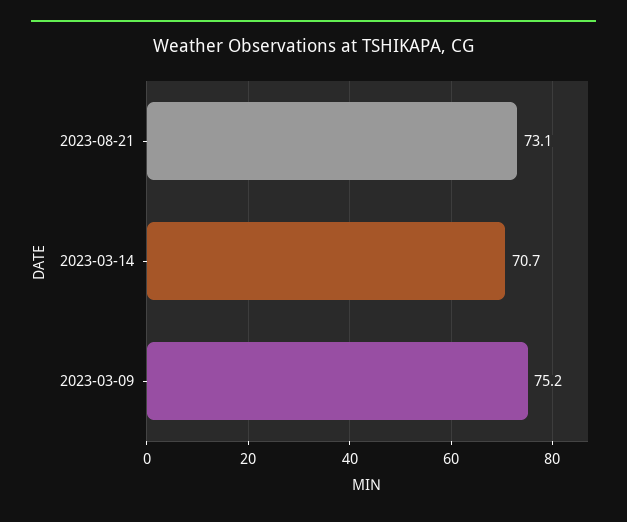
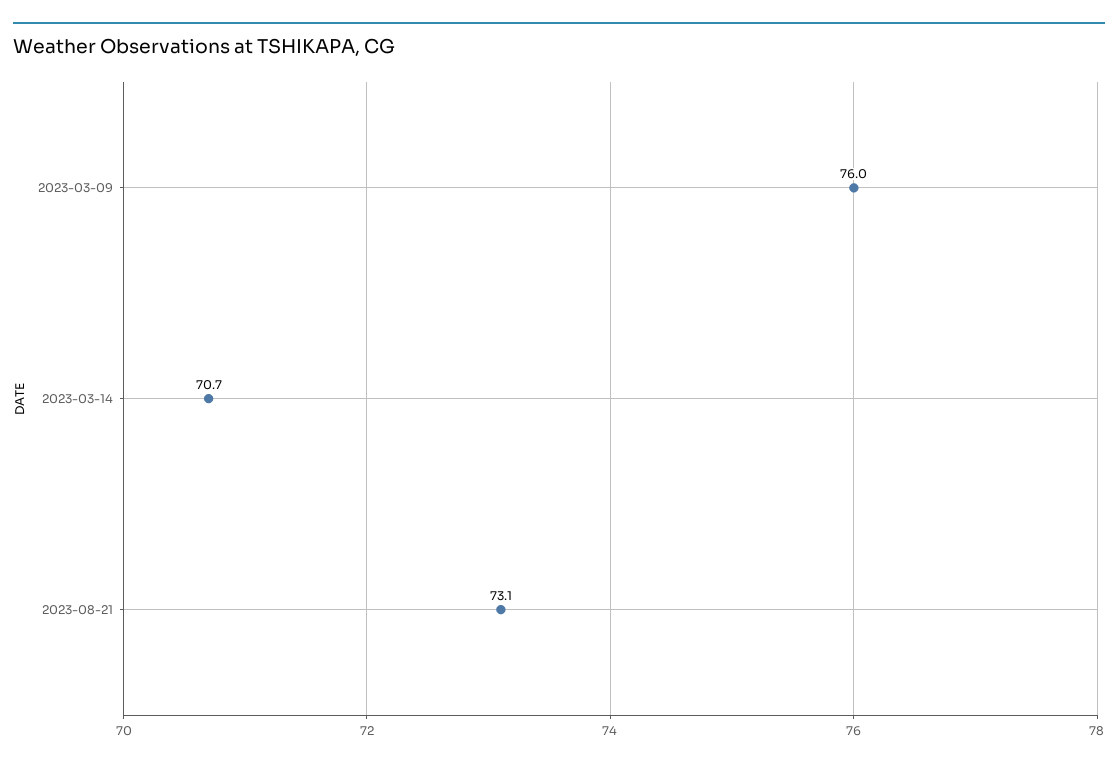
  {
    "2023-08-21": 73.1,
    "2023-03-14": 70.7,
-   "2023-03-09": 75.2
+   "2023-03-09": 76
  }

